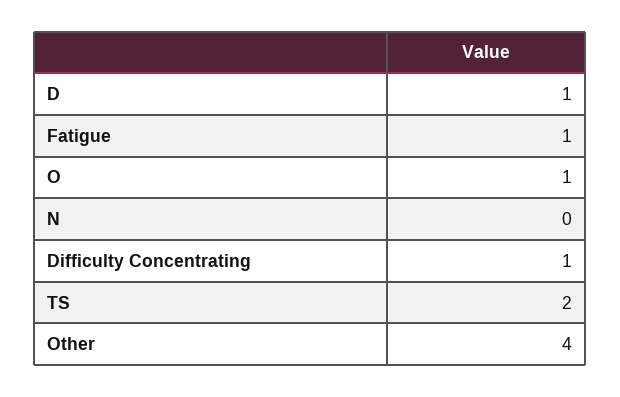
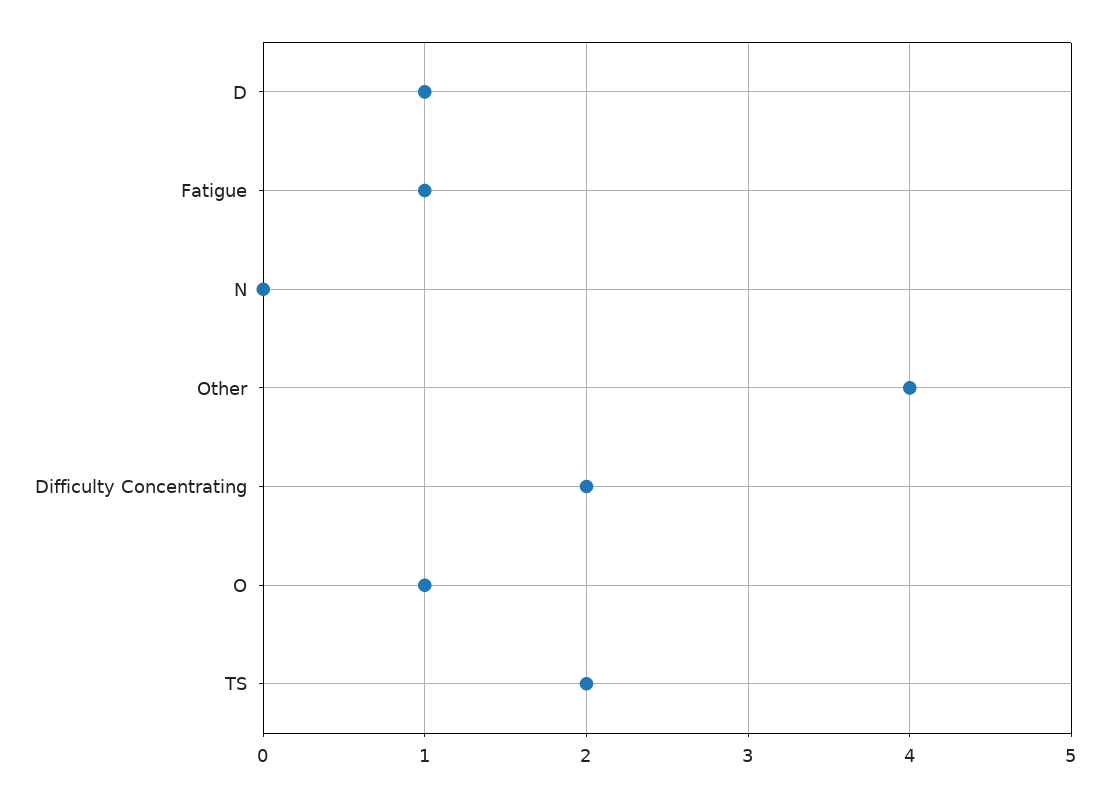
  {
    "D": 1,
    "Fatigue": 1,
    "O": 1,
    "N": 0,
-   "Difficulty Concentrating": 1,
+   "Difficulty Concentrating": 2,
    "TS": 2,
    "Other": 4
  }

